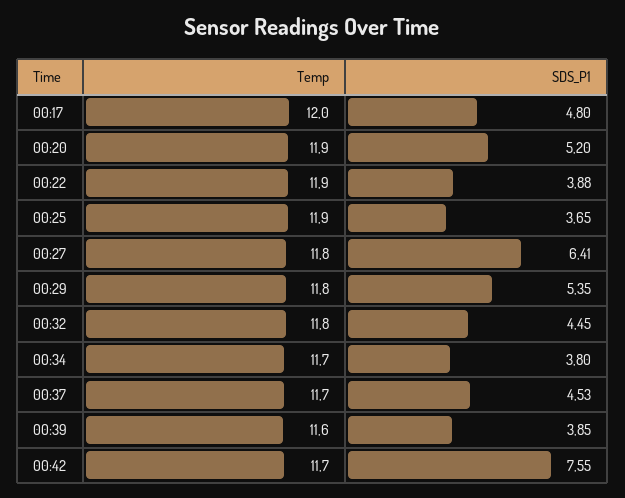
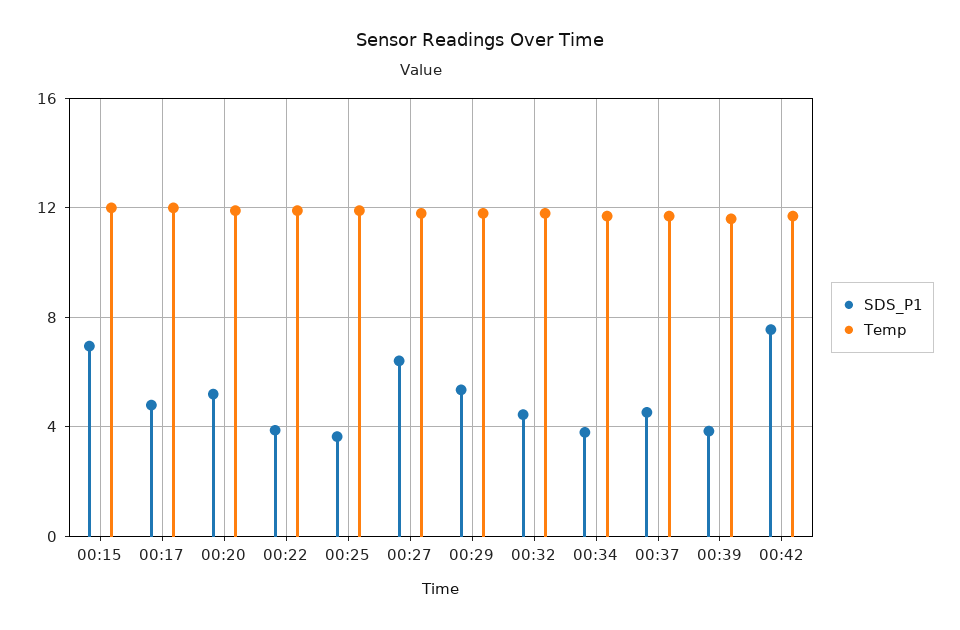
  {
    "Temp": {
      "00:17": 12,
      "00:20": 11.9,
      "00:22": 11.9,
      "00:25": 11.9,
      "00:27": 11.8,
      "00:29": 11.8,
      "00:32": 11.8,
      "00:34": 11.7,
      "00:37": 11.7,
      "00:39": 11.6,
-     "00:42": 11.7
+     "00:42": 11.7,
+     "00:15": 12
    },
    "SDS_P1": {
      "00:17": 4.8,
      "00:20": 5.2,
      "00:22": 3.88,
      "00:25": 3.65,
      "00:27": 6.41,
      "00:29": 5.35,
      "00:32": 4.45,
      "00:34": 3.8,
      "00:37": 4.53,
      "00:39": 3.85,
-     "00:42": 7.55
+     "00:42": 7.55,
+     "00:15": 7
    }
  }

